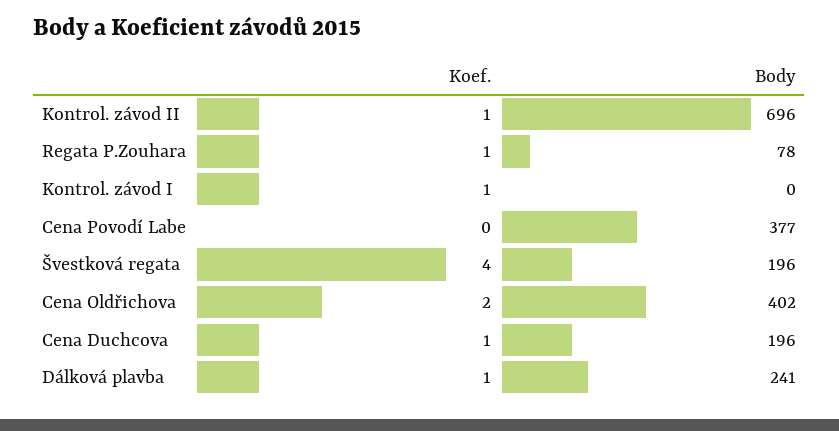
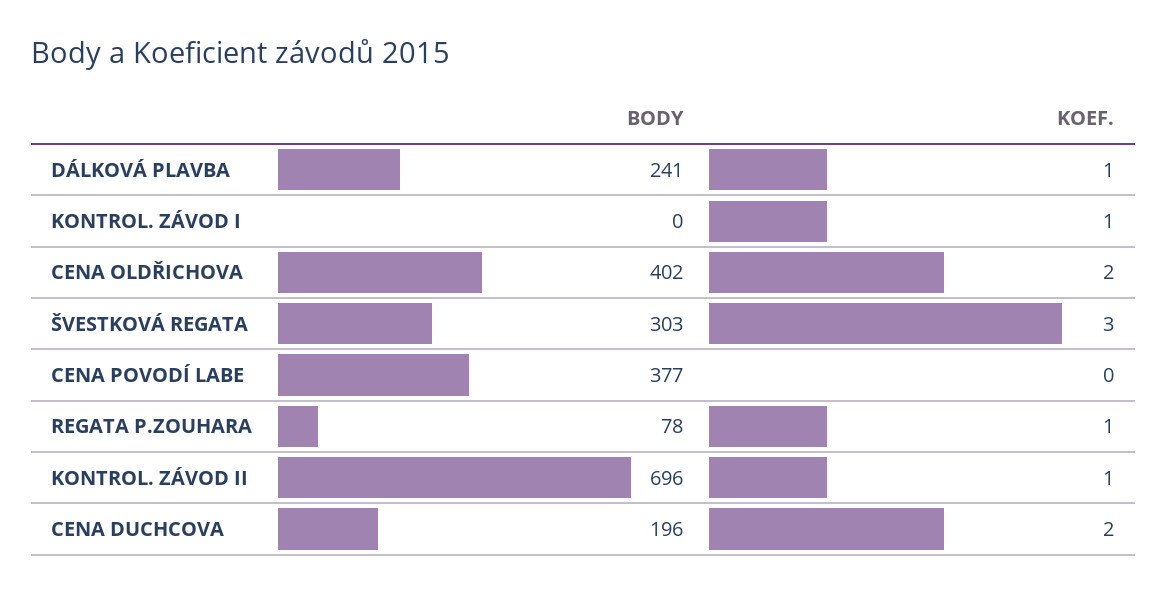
  {
    "Koef.": {
      "Kontrol. závod II": 1,
      "Regata P.Zouhara": 1,
      "Kontrol. závod I": 1,
      "Cena Povodí Labe": 0,
-     "Švestková regata": 4,
+     "Švestková regata": 3,
      "Cena Oldřichova": 2,
-     "Cena Duchcova": 1,
+     "Cena Duchcova": 2,
      "Dálková plavba": 1
    },
    "Body": {
      "Kontrol. závod II": 696,
      "Regata P.Zouhara": 78,
      "Kontrol. závod I": 0,
      "Cena Povodí Labe": 377,
-     "Švestková regata": 196,
+     "Švestková regata": 303,
      "Cena Oldřichova": 402,
      "Cena Duchcova": 196,
      "Dálková plavba": 241
    }
  }

